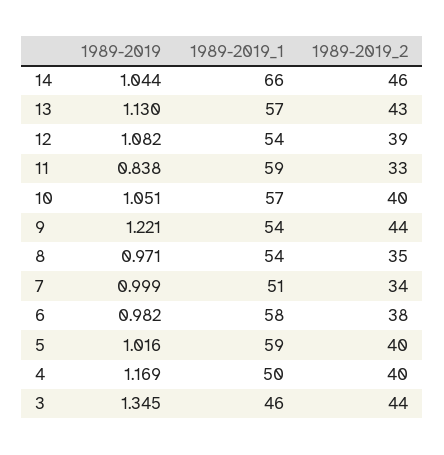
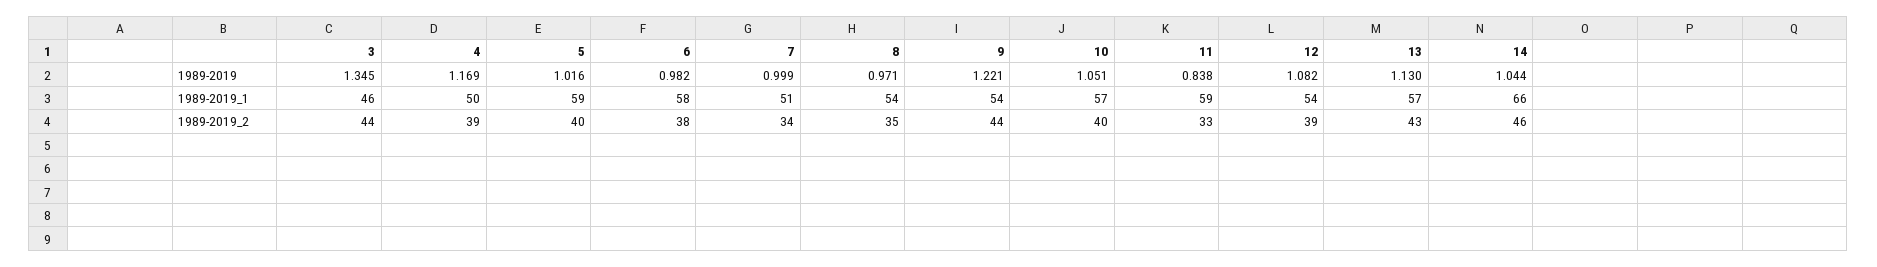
  {
    "1989-2019": {
      "14": 1.044,
      "13": 1.13,
      "12": 1.082,
      "11": 0.838,
      "10": 1.051,
      "9": 1.221,
      "8": 0.971,
      "7": 0.999,
      "6": 0.982,
      "5": 1.016,
      "4": 1.169,
      "3": 1.345
    },
    "1989-2019_1": {
      "14": 66,
      "13": 57,
      "12": 54,
      "11": 59,
      "10": 57,
      "9": 54,
      "8": 54,
      "7": 51,
      "6": 58,
      "5": 59,
      "4": 50,
      "3": 46
    },
    "1989-2019_2": {
      "14": 46,
      "13": 43,
      "12": 39,
      "11": 33,
      "10": 40,
      "9": 44,
      "8": 35,
      "7": 34,
      "6": 38,
      "5": 40,
-     "4": 40,
+     "4": 39,
      "3": 44
    }
  }

